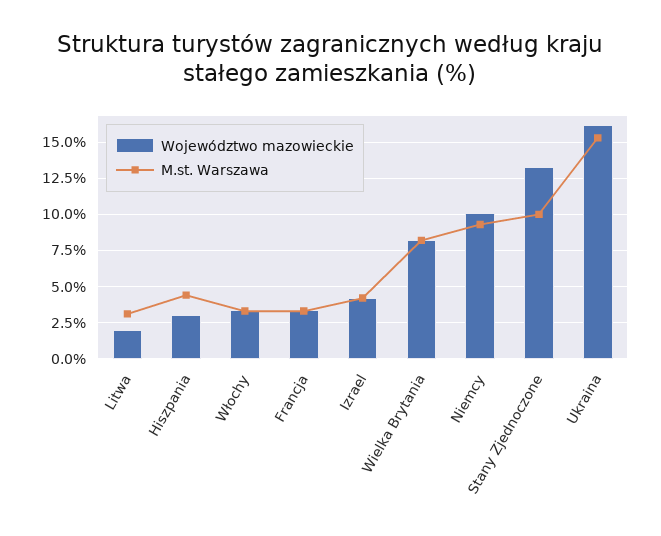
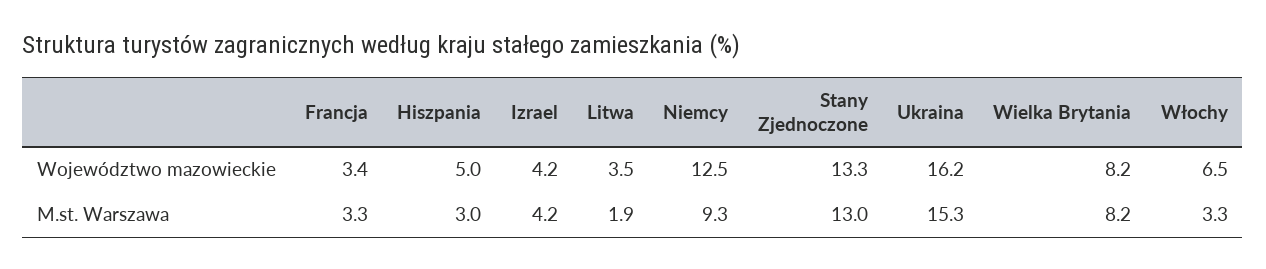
  {
    "Województwo mazowieckie": {
-     "Litwa": 2,
+     "Litwa": 3.5,
-     "Hiszpania": 3,
+     "Hiszpania": 5,
-     "Włochy": 3.5,
+     "Włochy": 6.5,
      "Francja": 3.4,
      "Izrael": 4.2,
      "Wielka Brytania": 8.2,
-     "Niemcy": 10,
+     "Niemcy": 12.5,
      "Stany Zjednoczone": 13.3,
      "Ukraina": 16.2
    },
    "M.st. Warszawa": {
-     "Litwa": 3,
+     "Litwa": 1.9,
-     "Hiszpania": 4.5,
+     "Hiszpania": 3,
      "Włochy": 3.3,
      "Francja": 3.3,
      "Izrael": 4.2,
      "Wielka Brytania": 8.2,
      "Niemcy": 9.3,
-     "Stany Zjednoczone": 10,
+     "Stany Zjednoczone": 13,
      "Ukraina": 15.3
    }
  }

